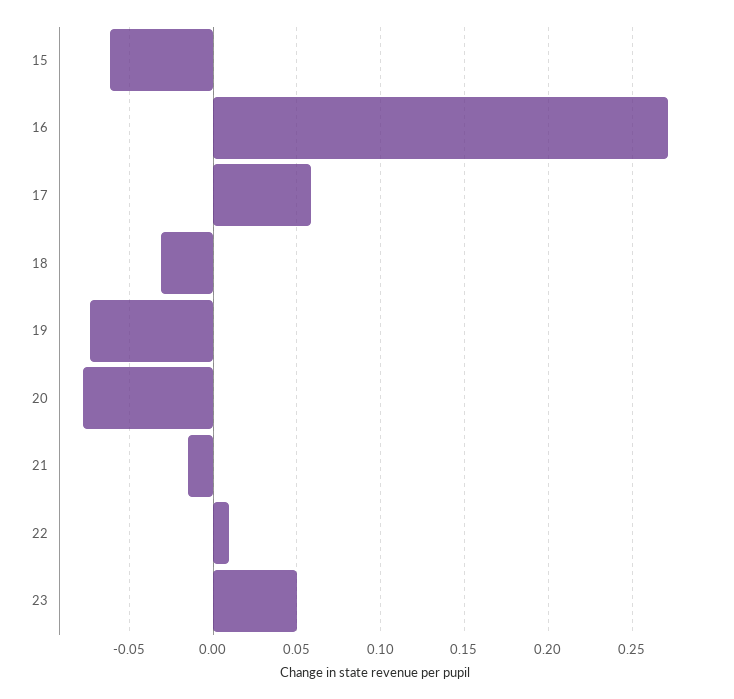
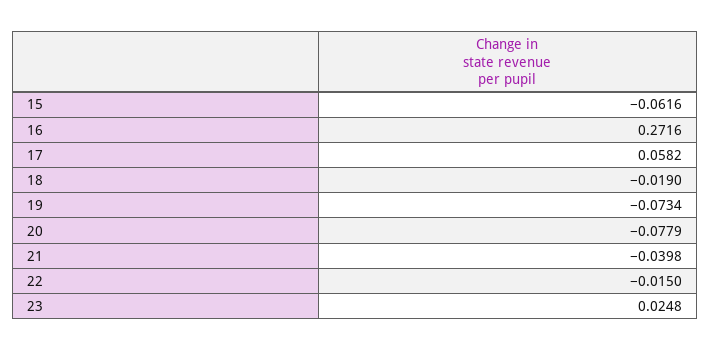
  {
    "15": -0.0616,
    "16": 0.2716,
    "17": 0.0582,
-   "18": -0.03,
+   "18": -0.019,
    "19": -0.0734,
    "20": -0.0779,
-   "21": -0.015,
+   "21": -0.0398,
-   "22": 0.01,
+   "22": -0.015,
-   "23": 0.05
+   "23": 0.0248
  }

